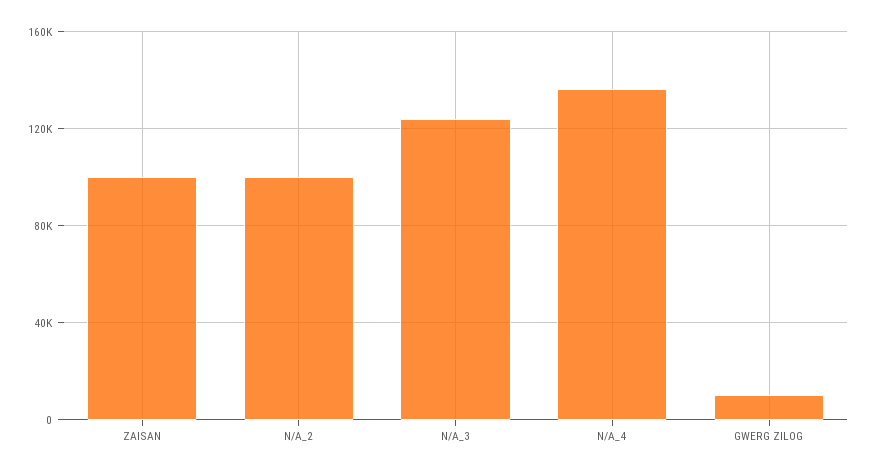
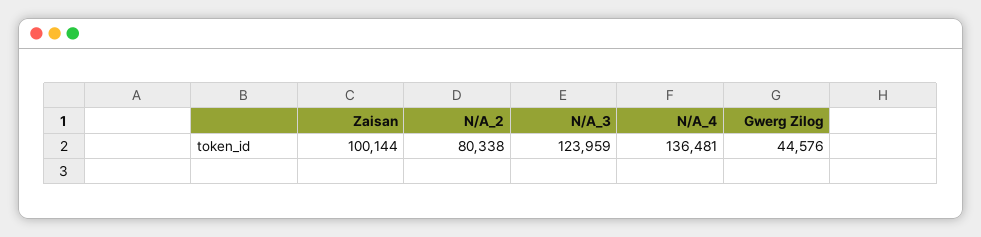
  {
    "ZAISAN": 100144,
-   "N/A_2": 100000,
+   "N/A_2": 80338,
    "N/A_3": 123959,
    "N/A_4": 136481,
-   "GWERG ZILOG": 10000
+   "GWERG ZILOG": 44576
  }

